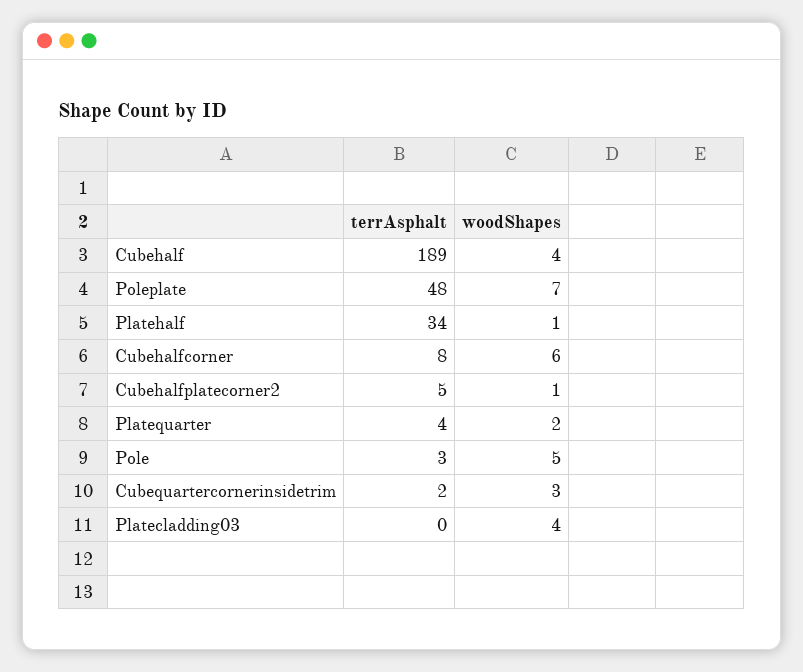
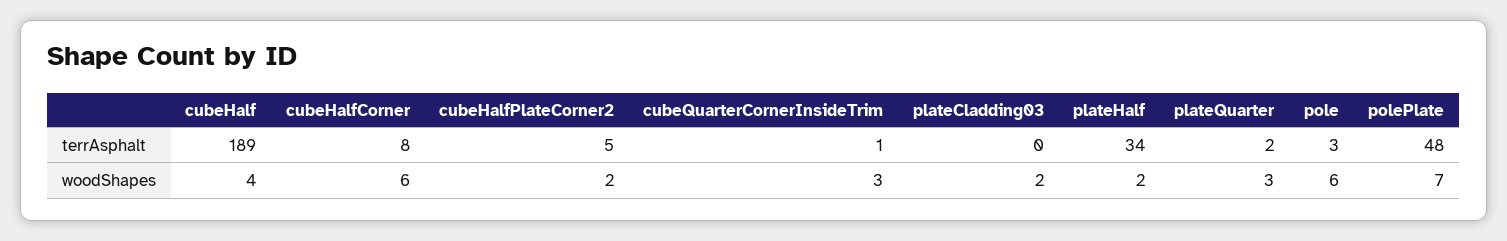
  {
    "terrAsphalt": {
      "Cubehalf": 189,
      "Poleplate": 48,
      "Platehalf": 34,
      "Cubehalfcorner": 8,
      "Cubehalfplatecorner2": 5,
-     "Platequarter": 4,
+     "Platequarter": 2,
      "Pole": 3,
-     "Cubequartercornerinsidetrim": 2,
+     "Cubequartercornerinsidetrim": 1,
      "Platecladding03": 0
    },
    "woodShapes": {
      "Cubehalf": 4,
      "Poleplate": 7,
-     "Platehalf": 1,
+     "Platehalf": 2,
      "Cubehalfcorner": 6,
-     "Cubehalfplatecorner2": 1,
+     "Cubehalfplatecorner2": 2,
-     "Platequarter": 2,
+     "Platequarter": 3,
-     "Pole": 5,
+     "Pole": 6,
      "Cubequartercornerinsidetrim": 3,
-     "Platecladding03": 4
+     "Platecladding03": 2
    }
  }

